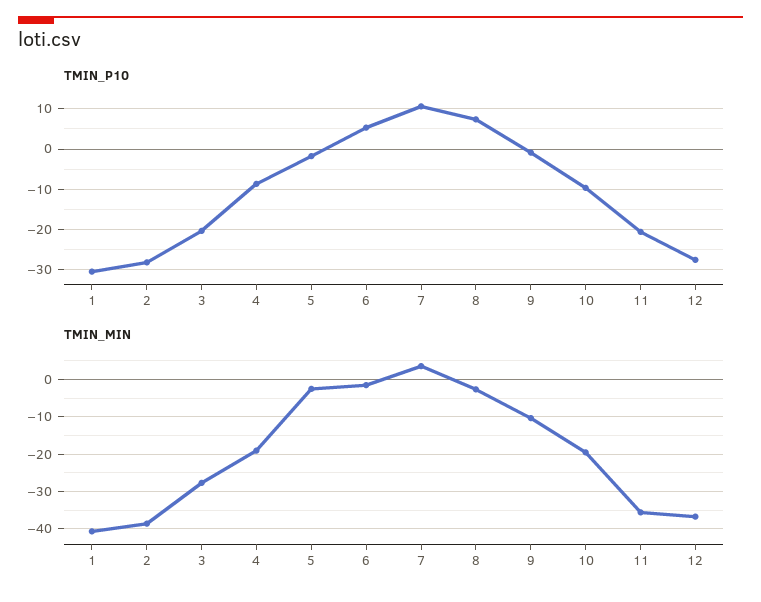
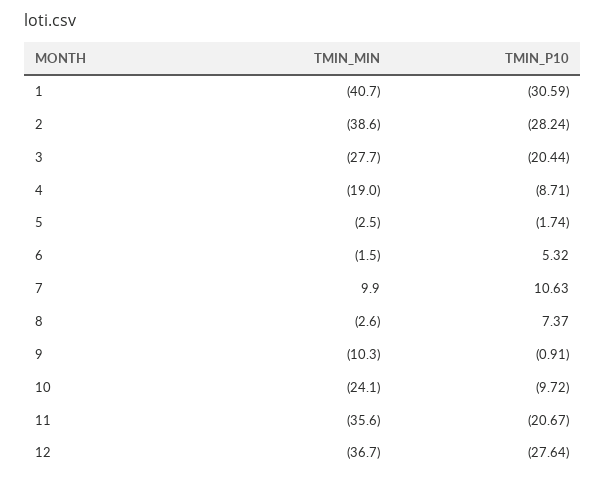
  {
    "TMIN_P10": {
      "1": -30.59,
      "2": -28.24,
      "3": -20.44,
      "4": -8.71,
      "5": -1.74,
      "6": 5.32,
      "7": 10.63,
      "8": 7.37,
      "9": -0.91,
      "10": -9.72,
      "11": -20.67,
      "12": -27.64
    },
    "TMIN_MIN": {
      "1": -40.7,
      "2": -38.6,
      "3": -27.7,
      "4": -19,
      "5": -2.5,
      "6": -1.5,
-     "7": 4,
+     "7": 9.9,
      "8": -2.6,
      "9": -10.3,
-     "10": -20,
+     "10": -24.1,
      "11": -35.6,
      "12": -36.7
    }
  }

